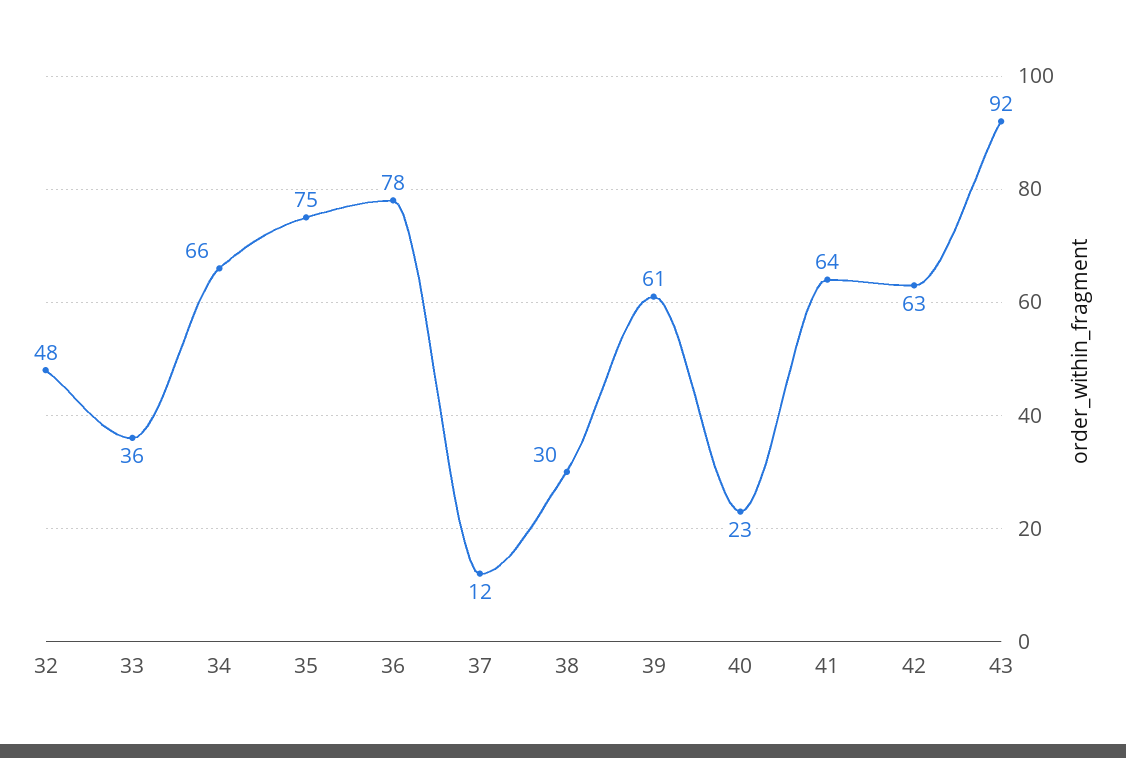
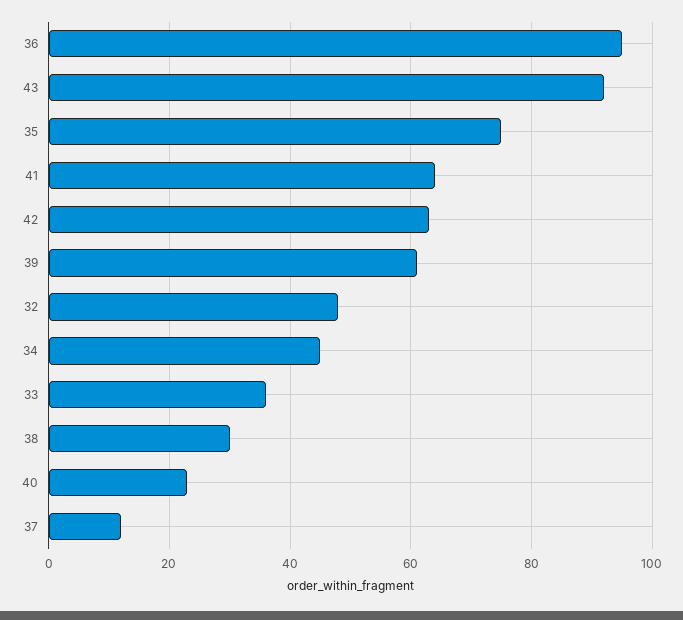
  {
    "32": 48,
    "33": 36,
-   "34": 66,
+   "34": 45,
    "35": 75,
-   "36": 78,
+   "36": 95,
    "37": 12,
    "38": 30,
    "39": 61,
    "40": 23,
    "41": 64,
    "42": 63,
    "43": 92
  }

